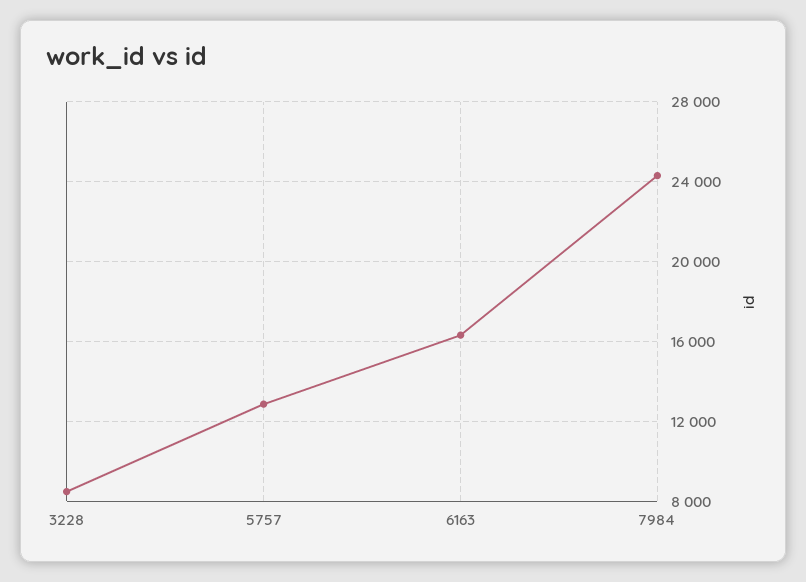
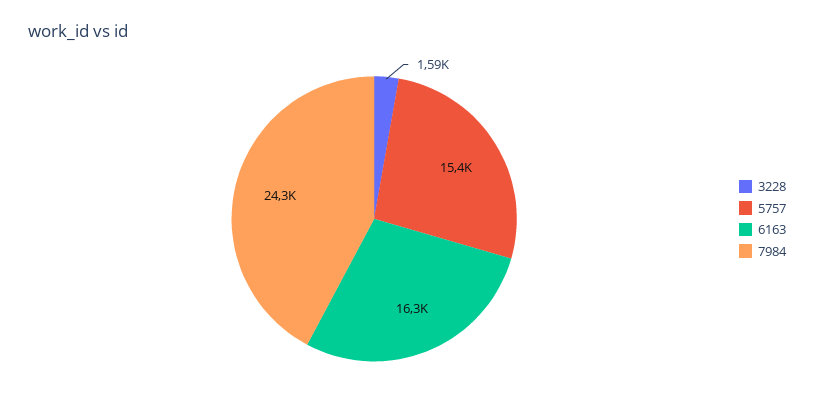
  {
-   "3228": 8500,
+   "3228": 1590,
-   "5757": 13000,
+   "5757": 15400,
    "6163": 16300,
    "7984": 24300
  }

